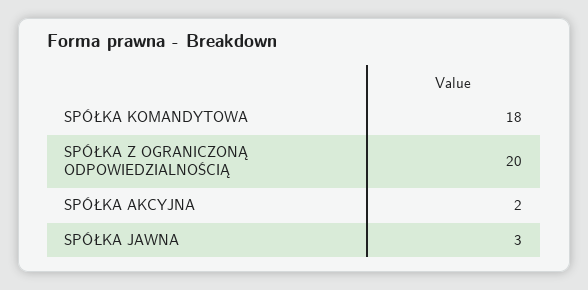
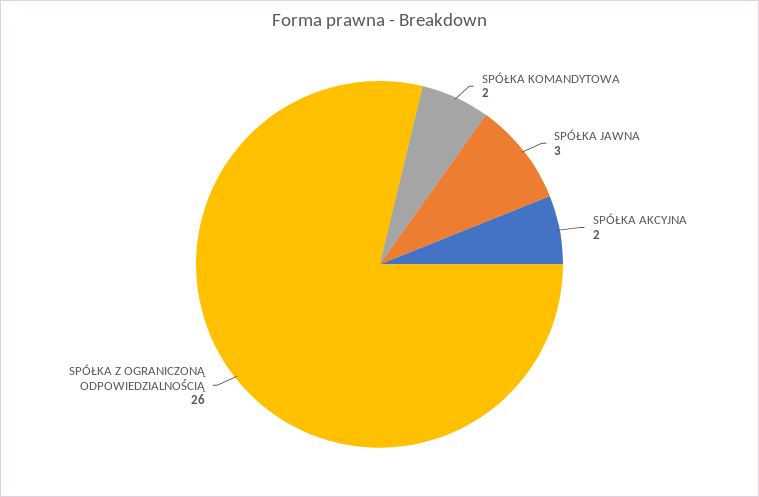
  {
-   "SPÓŁKA KOMANDYTOWA": 18,
+   "SPÓŁKA KOMANDYTOWA": 2,
-   "SPÓŁKA Z OGRANICZONĄ ODPOWIEDZIALNOŚCIĄ": 20,
+   "SPÓŁKA Z OGRANICZONĄ ODPOWIEDZIALNOŚCIĄ": 26,
    "SPÓŁKA AKCYJNA": 2,
    "SPÓŁKA JAWNA": 3
  }

